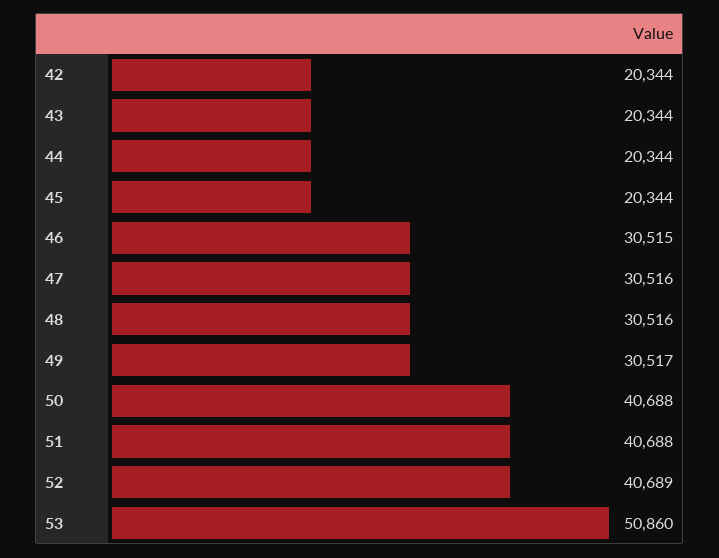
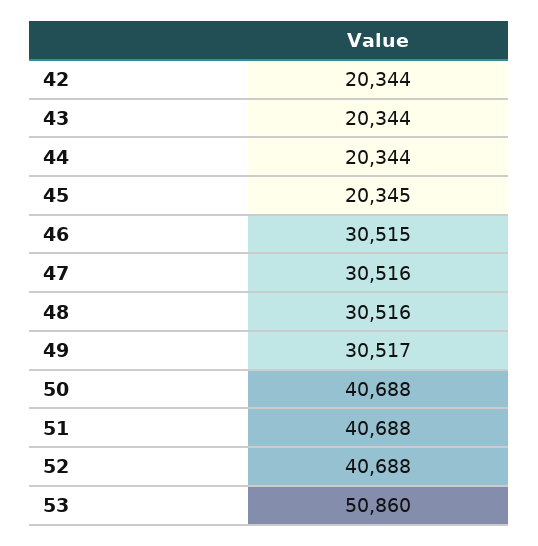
  {
    "42": 20344,
    "43": 20344,
    "44": 20344,
-   "45": 20344,
+   "45": 20345,
    "46": 30515,
    "47": 30516,
    "48": 30516,
    "49": 30517,
    "50": 40688,
    "51": 40688,
-   "52": 40689,
+   "52": 40688,
    "53": 50860
  }

